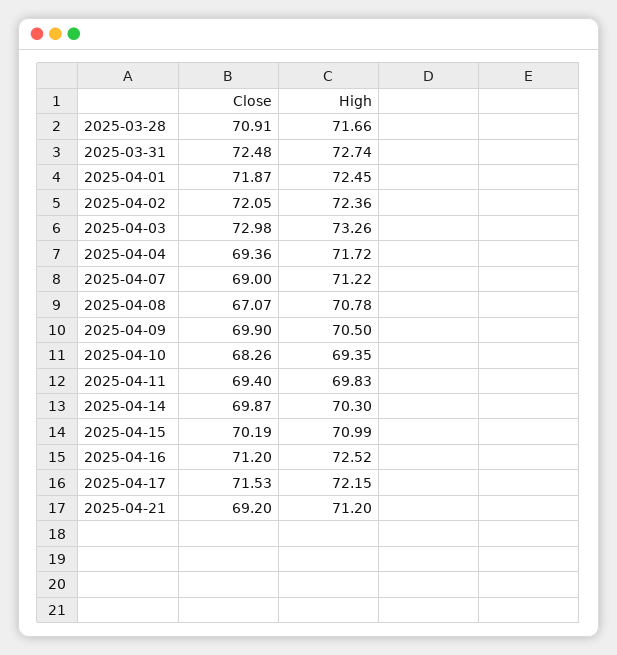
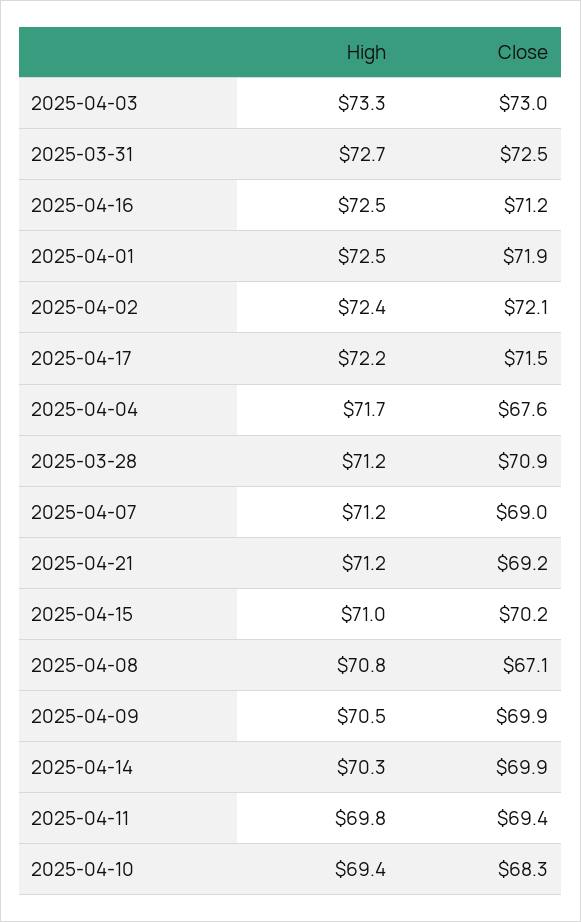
  {
    "Close": {
      "2025-03-28": 70.91,
      "2025-03-31": 72.48,
      "2025-04-01": 71.87,
      "2025-04-02": 72.05,
      "2025-04-03": 72.98,
-     "2025-04-04": 69.36,
+     "2025-04-04": 67.6,
      "2025-04-07": 69,
      "2025-04-08": 67.07,
      "2025-04-09": 69.9,
      "2025-04-10": 68.26,
      "2025-04-11": 69.4,
      "2025-04-14": 69.87,
      "2025-04-15": 70.19,
      "2025-04-16": 71.2,
      "2025-04-17": 71.53,
      "2025-04-21": 69.2
    },
    "High": {
-     "2025-03-28": 71.66,
+     "2025-03-28": 71.2,
      "2025-03-31": 72.74,
      "2025-04-01": 72.45,
      "2025-04-02": 72.36,
      "2025-04-03": 73.26,
      "2025-04-04": 71.72,
      "2025-04-07": 71.22,
      "2025-04-08": 70.78,
      "2025-04-09": 70.5,
      "2025-04-10": 69.35,
      "2025-04-11": 69.83,
      "2025-04-14": 70.3,
      "2025-04-15": 70.99,
      "2025-04-16": 72.52,
      "2025-04-17": 72.15,
      "2025-04-21": 71.2
    }
  }

